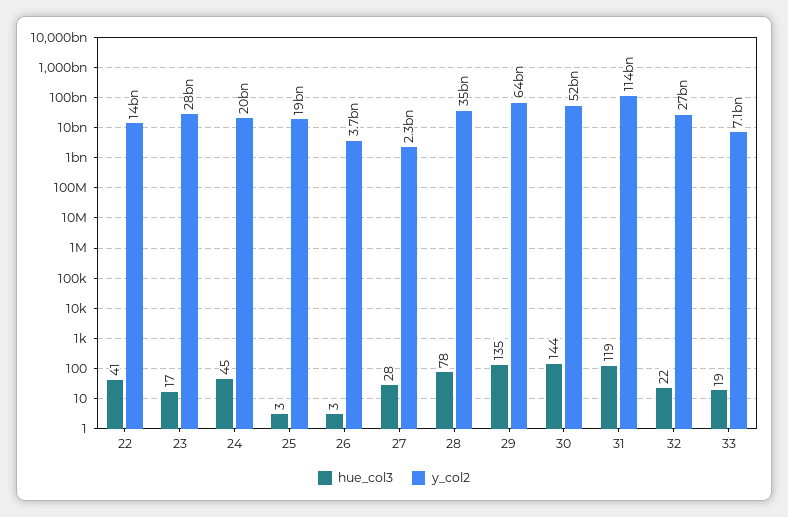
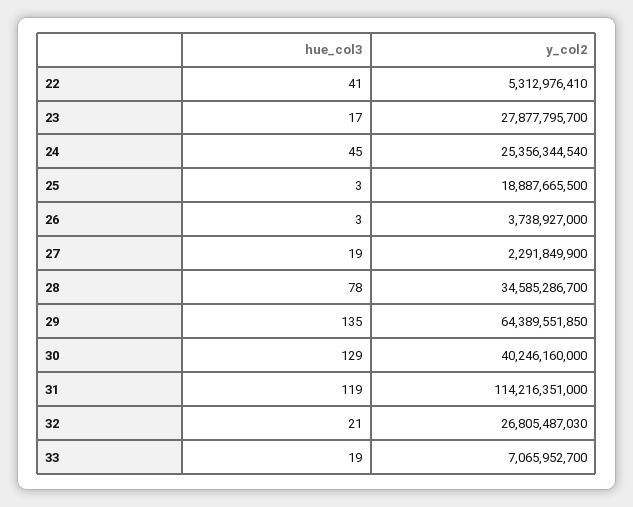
  {
    "hue_col3": {
      "22": 41,
      "23": 17,
      "24": 45,
      "25": 3,
      "26": 3,
-     "27": 28,
+     "27": 19,
      "28": 78,
      "29": 135,
-     "30": 144,
+     "30": 129,
      "31": 119,
-     "32": 22,
+     "32": 21,
      "33": 19
    },
    "y_col2": {
-     "22": 14000000000,
+     "22": 5312976410,
      "23": 27877795700,
-     "24": 20000000000,
+     "24": 25356344540,
      "25": 18887665500,
      "26": 3738927000,
      "27": 2291849900,
      "28": 34585286700,
      "29": 64389551850,
-     "30": 52000000000,
+     "30": 40246160000,
      "31": 114216351000,
      "32": 26805487030,
      "33": 7065952700
    }
  }

